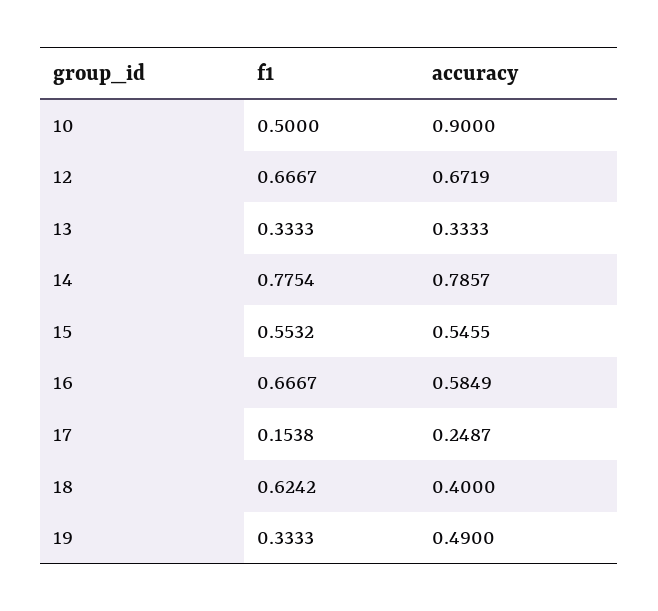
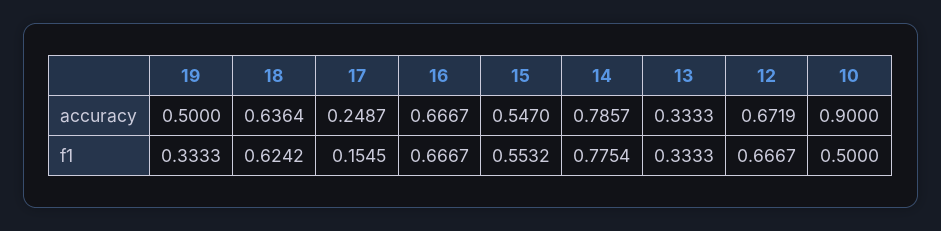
  {
    "f1": {
      "10": 0.5,
      "12": 0.6667,
      "13": 0.3333,
      "14": 0.7754,
      "15": 0.5532,
      "16": 0.6667,
-     "17": 0.1538,
+     "17": 0.1545,
      "18": 0.6242,
      "19": 0.3333
    },
    "accuracy": {
      "10": 0.9,
      "12": 0.6719,
      "13": 0.3333,
      "14": 0.7857,
-     "15": 0.5455,
+     "15": 0.547,
-     "16": 0.5849,
+     "16": 0.6667,
      "17": 0.2487,
-     "18": 0.4,
+     "18": 0.6364,
-     "19": 0.49
+     "19": 0.5
    }
  }

